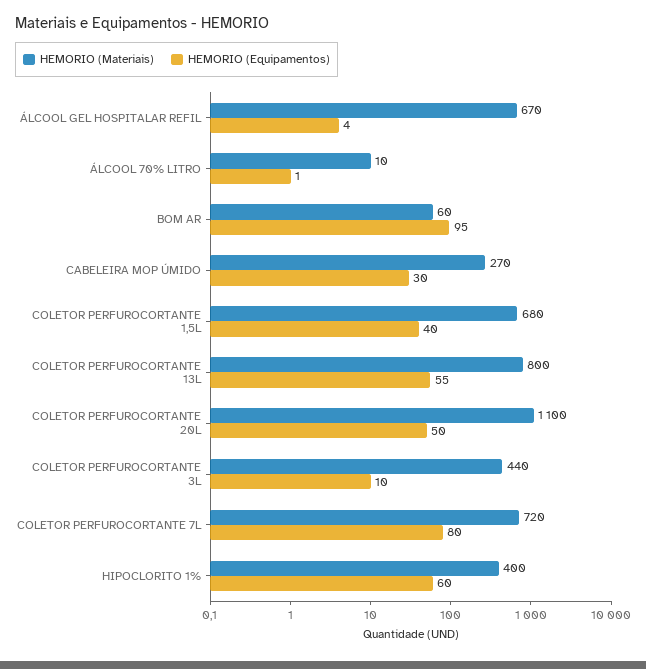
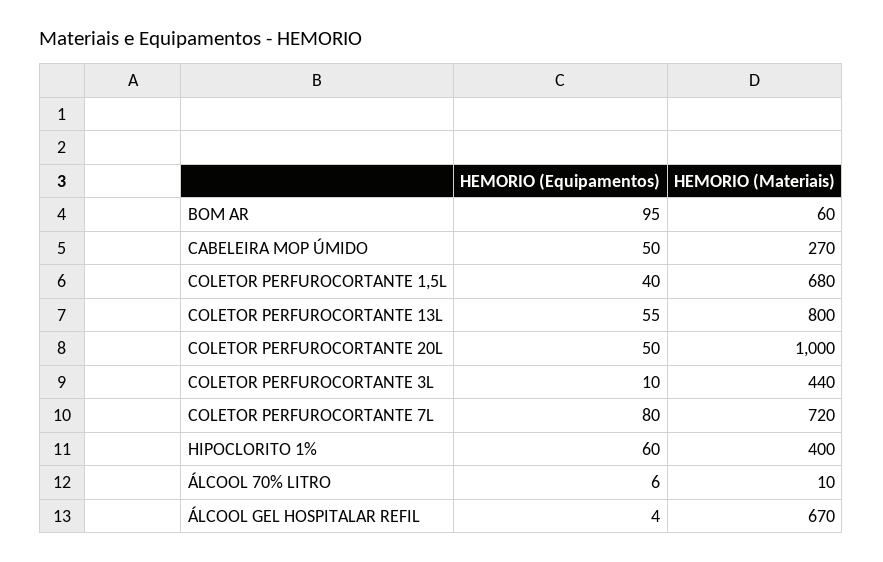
  {
    "HEMORIO (Materiais)": {
      "ÁLCOOL GEL HOSPITALAR REFIL": 670,
      "ÁLCOOL 70% LITRO": 10,
      "BOM AR": 60,
      "CABELEIRA MOP ÚMIDO": 270,
      "COLETOR PERFUROCORTANTE 1,5L": 680,
      "COLETOR PERFUROCORTANTE 13L": 800,
-     "COLETOR PERFUROCORTANTE 20L": 1100,
+     "COLETOR PERFUROCORTANTE 20L": 1000,
      "COLETOR PERFUROCORTANTE 3L": 440,
      "COLETOR PERFUROCORTANTE 7L": 720,
      "HIPOCLORITO 1%": 400
    },
    "HEMORIO (Equipamentos)": {
      "ÁLCOOL GEL HOSPITALAR REFIL": 4,
-     "ÁLCOOL 70% LITRO": 1,
+     "ÁLCOOL 70% LITRO": 6,
      "BOM AR": 95,
-     "CABELEIRA MOP ÚMIDO": 30,
+     "CABELEIRA MOP ÚMIDO": 50,
      "COLETOR PERFUROCORTANTE 1,5L": 40,
      "COLETOR PERFUROCORTANTE 13L": 55,
      "COLETOR PERFUROCORTANTE 20L": 50,
      "COLETOR PERFUROCORTANTE 3L": 10,
      "COLETOR PERFUROCORTANTE 7L": 80,
      "HIPOCLORITO 1%": 60
    }
  }

